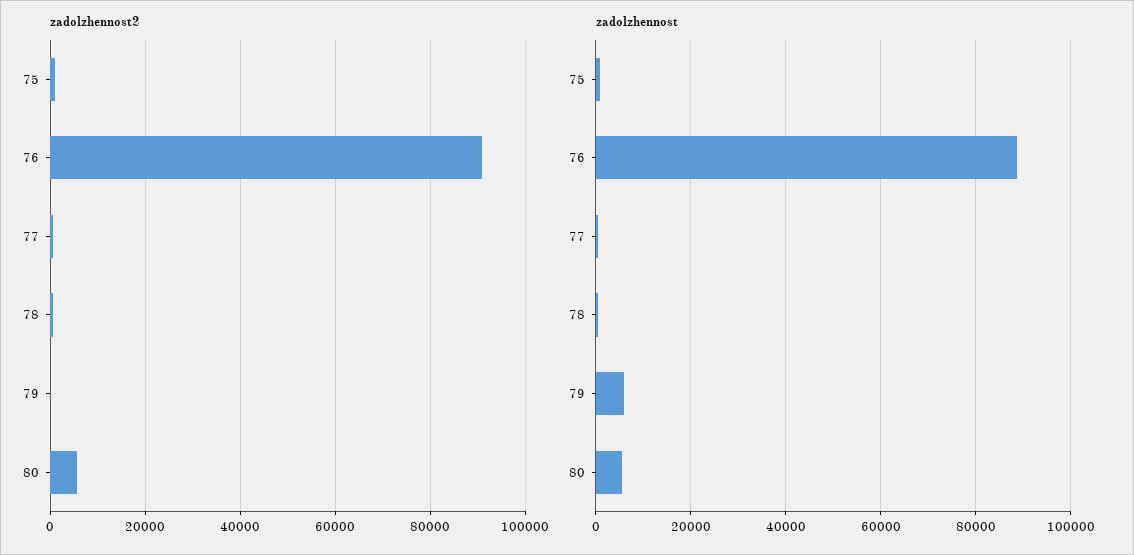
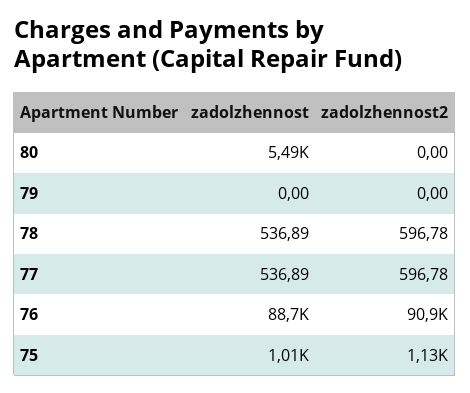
  {
    "zadolzhennost2": {
      "75": 1130,
      "76": 90900,
      "77": 596.78,
      "78": 596.78,
      "79": 0,
-     "80": 6000
+     "80": 0
    },
    "zadolzhennost": {
      "75": 1010,
      "76": 88700,
      "77": 536.89,
      "78": 536.89,
-     "79": 6000,
+     "79": 0,
      "80": 5490
    }
  }

